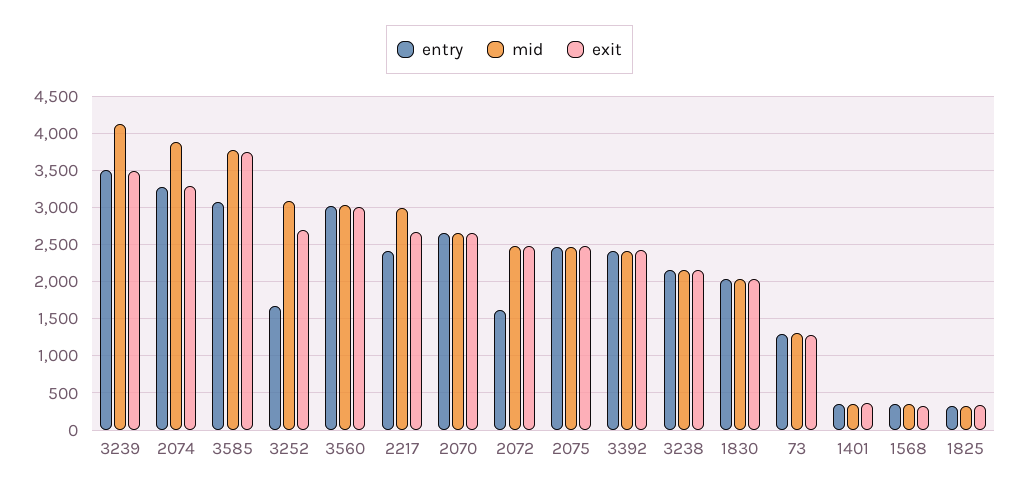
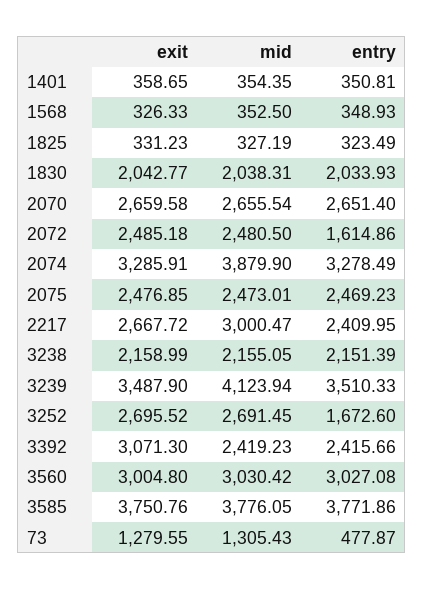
  {
    "entry": {
      "3239": 3510.33,
      "2074": 3278.49,
-     "3585": 3100,
+     "3585": 3771.86,
      "3252": 1672.6,
      "3560": 3027.08,
      "2217": 2409.95,
      "2070": 2651.4,
      "2072": 1614.86,
      "2075": 2469.23,
      "3392": 2415.66,
      "3238": 2151.39,
      "1830": 2033.93,
-     "73": 1300,
+     "73": 477.87,
      "1401": 350.81,
      "1568": 348.93,
      "1825": 323.49
    },
    "mid": {
      "3239": 4123.94,
      "2074": 3879.9,
      "3585": 3776.05,
-     "3252": 3100,
+     "3252": 2691.45,
      "3560": 3030.42,
      "2217": 3000.47,
      "2070": 2655.54,
      "2072": 2480.5,
      "2075": 2473.01,
      "3392": 2419.23,
      "3238": 2155.05,
      "1830": 2038.31,
      "73": 1305.43,
      "1401": 354.35,
      "1568": 352.5,
      "1825": 327.19
    },
    "exit": {
      "3239": 3487.9,
      "2074": 3285.91,
      "3585": 3750.76,
      "3252": 2695.52,
      "3560": 3004.8,
      "2217": 2667.72,
      "2070": 2659.58,
      "2072": 2485.18,
      "2075": 2476.85,
-     "3392": 2400,
+     "3392": 3071.3,
      "3238": 2158.99,
      "1830": 2042.77,
      "73": 1279.55,
      "1401": 358.65,
      "1568": 326.33,
      "1825": 331.23
    }
  }

